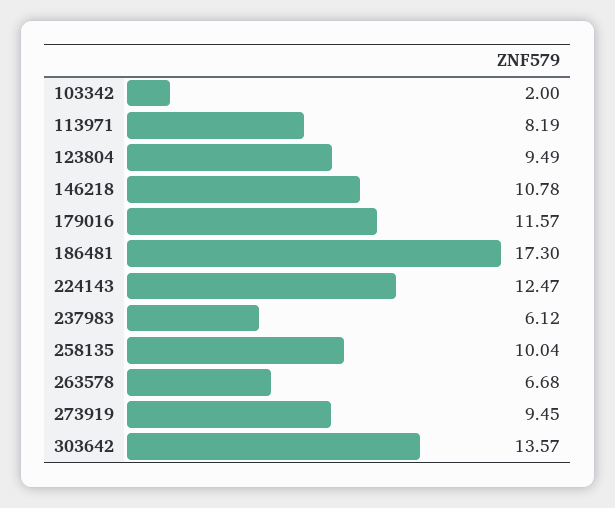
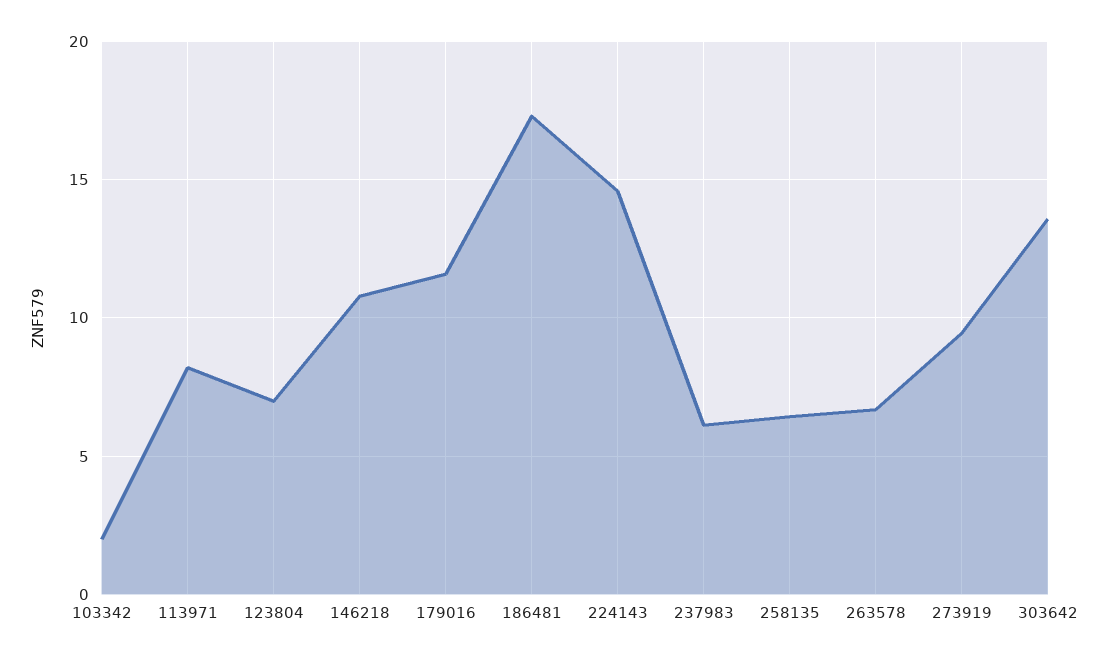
  {
    "103342": 2,
    "113971": 8.19,
-   "123804": 9.49,
+   "123804": 7,
    "146218": 10.78,
    "179016": 11.57,
    "186481": 17.3,
-   "224143": 12.47,
+   "224143": 14.5,
    "237983": 6.12,
-   "258135": 10.04,
+   "258135": 6.5,
    "263578": 6.68,
    "273919": 9.45,
    "303642": 13.57
  }

